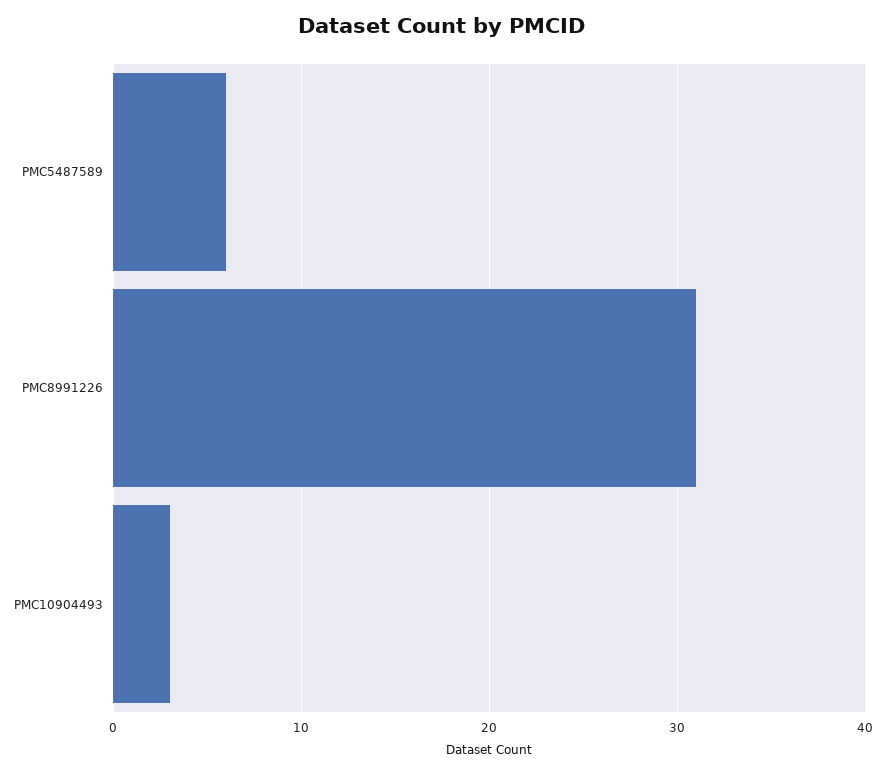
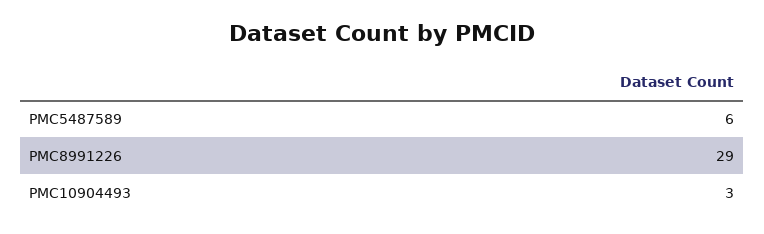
  {
    "PMC5487589": 6,
-   "PMC8991226": 31,
+   "PMC8991226": 29,
    "PMC10904493": 3
  }

